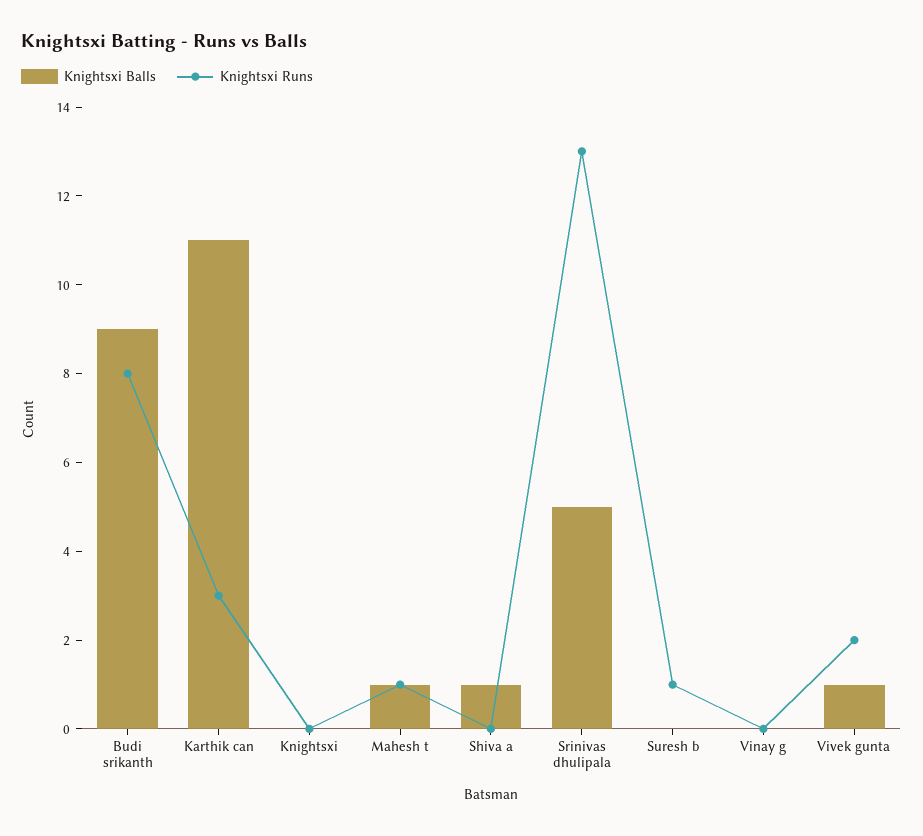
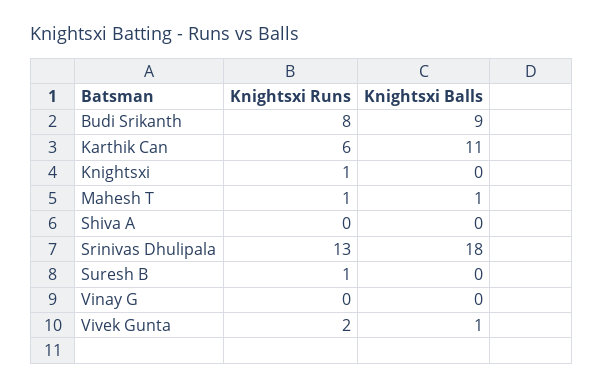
  {
    "Knightsxi Balls": {
      "Budi srikanth": 9,
      "Karthik can": 11,
      "Knightsxi": 0,
      "Mahesh t": 1,
-     "Shiva a": 1,
+     "Shiva a": 0,
-     "Srinivas dhulipala": 5,
+     "Srinivas dhulipala": 18,
      "Suresh b": 0,
      "Vinay g": 0,
      "Vivek gunta": 1
    },
    "Knightsxi Runs": {
      "Budi srikanth": 8,
-     "Karthik can": 3,
+     "Karthik can": 6,
-     "Knightsxi": 0,
+     "Knightsxi": 1,
      "Mahesh t": 1,
      "Shiva a": 0,
      "Srinivas dhulipala": 13,
      "Suresh b": 1,
      "Vinay g": 0,
      "Vivek gunta": 2
    }
  }

